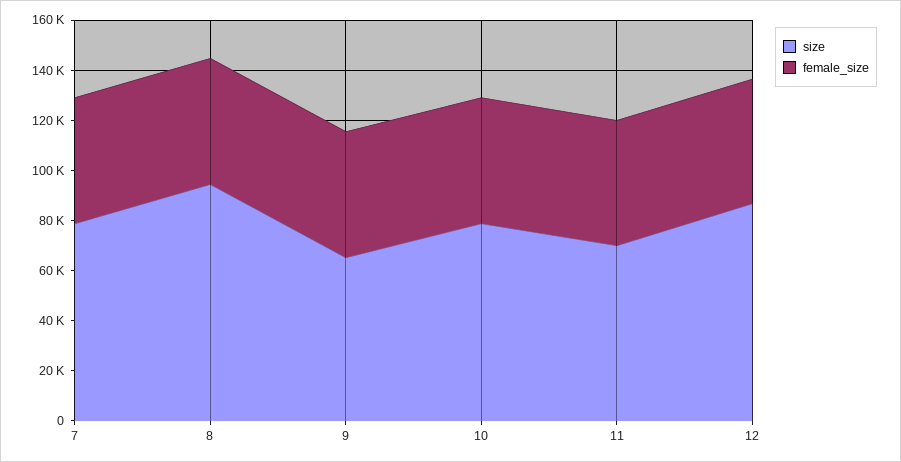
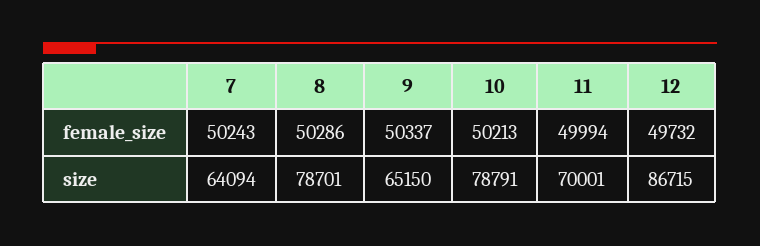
  {
    "size": {
-     "7": 80000,
+     "7": 64094,
-     "8": 95000,
+     "8": 78701,
      "9": 65150,
      "10": 78791,
      "11": 70001,
      "12": 86715
    },
    "female_size": {
      "7": 50243,
      "8": 50286,
      "9": 50337,
      "10": 50213,
      "11": 49994,
      "12": 49732
    }
  }

